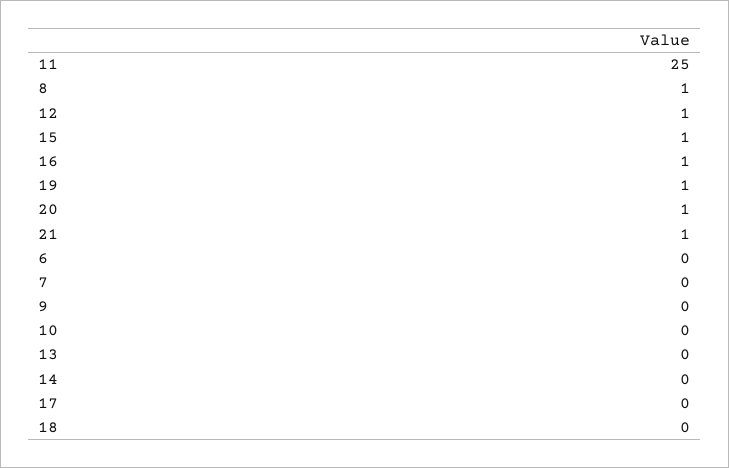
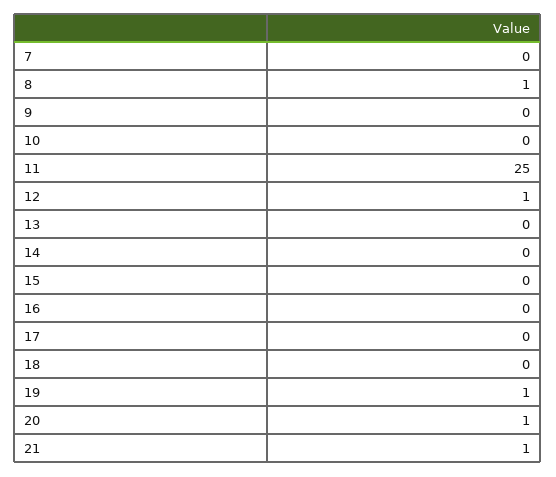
  {
    "11": 25,
    "8": 1,
    "12": 1,
-   "15": 1,
+   "15": 0,
-   "16": 1,
+   "16": 0,
    "19": 1,
    "20": 1,
    "21": 1,
-   "6": 0,
    "7": 0,
    "9": 0,
    "10": 0,
    "13": 0,
    "14": 0,
    "17": 0,
    "18": 0
  }

